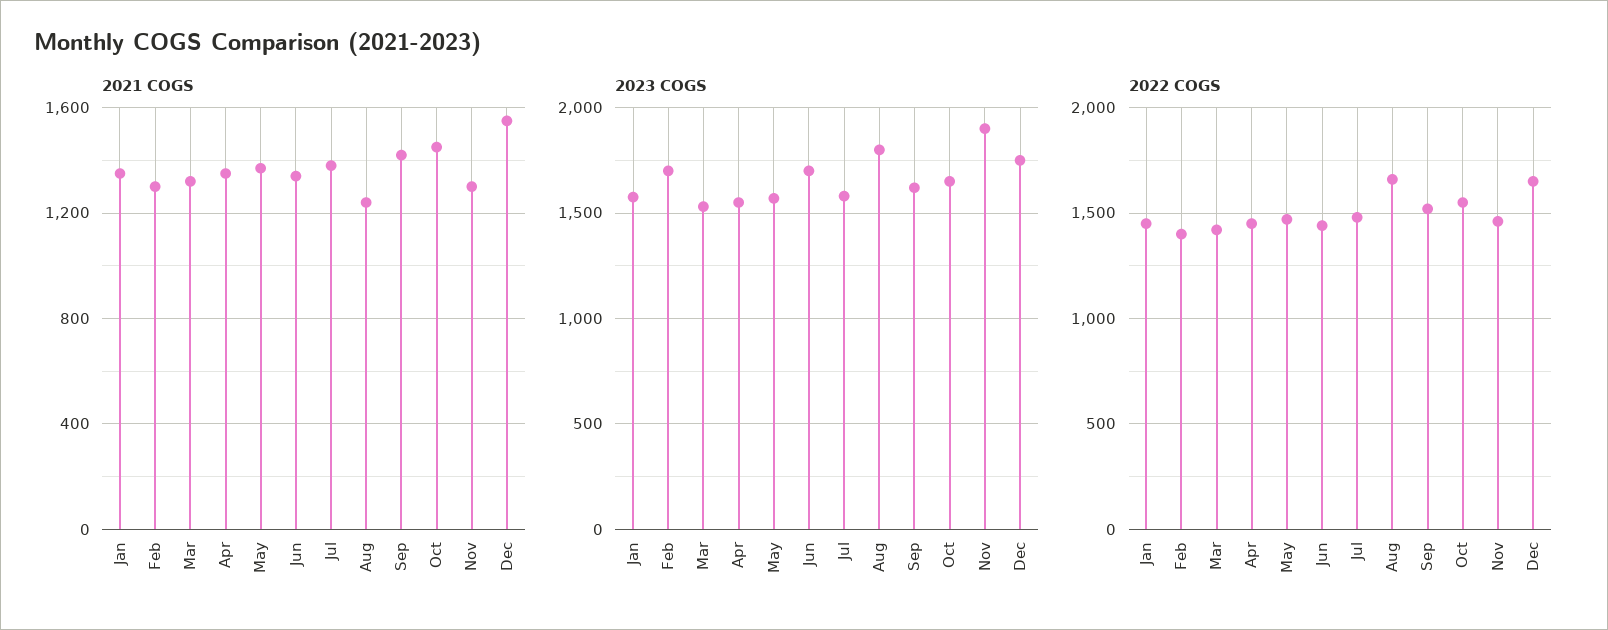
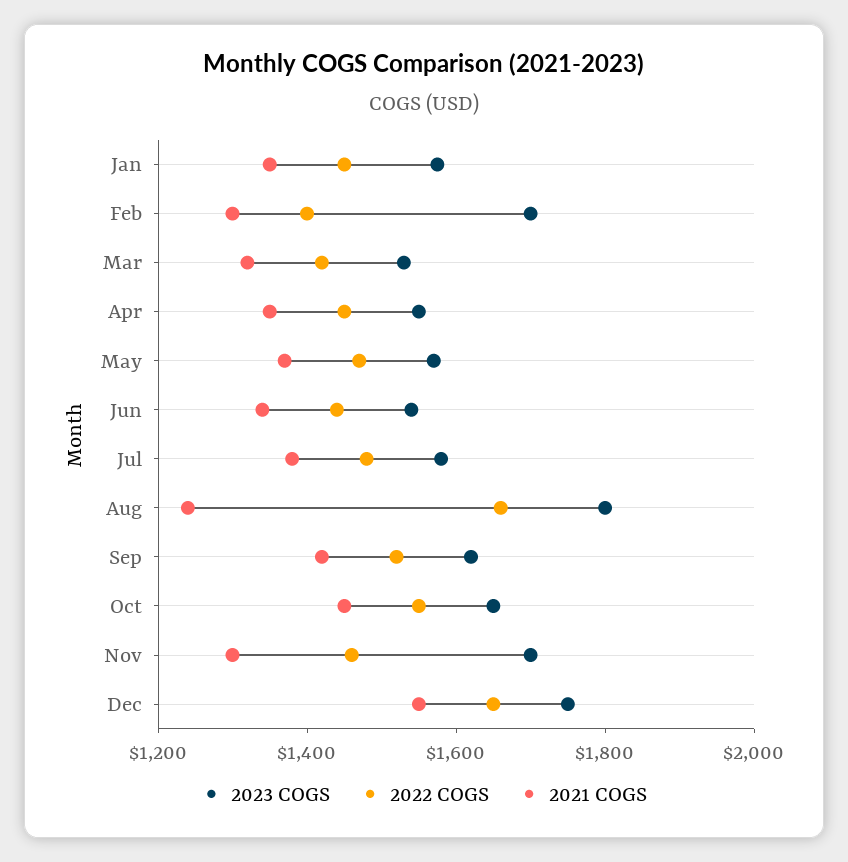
  {
    "2021 COGS": {
      "Jan": 1350,
      "Feb": 1300,
      "Mar": 1300,
      "Apr": 1350,
      "May": 1350,
      "Jun": 1350,
      "Jul": 1400,
      "Aug": 1250,
      "Sep": 1400,
      "Oct": 1450,
      "Nov": 1300,
      "Dec": 1550
    },
    "2023 COGS": {
      "Jan": 1600,
      "Feb": 1700,
      "Mar": 1550,
      "Apr": 1550,
      "May": 1550,
-     "Jun": 1700,
+     "Jun": 1550,
      "Jul": 1600,
      "Aug": 1800,
      "Sep": 1600,
      "Oct": 1650,
-     "Nov": 1900,
+     "Nov": 1700,
      "Dec": 1750
    },
    "2022 COGS": {
      "Jan": 1450,
      "Feb": 1400,
      "Mar": 1400,
      "Apr": 1450,
      "May": 1450,
      "Jun": 1450,
      "Jul": 1500,
      "Aug": 1650,
      "Sep": 1500,
      "Oct": 1550,
      "Nov": 1450,
      "Dec": 1650
    }
  }

